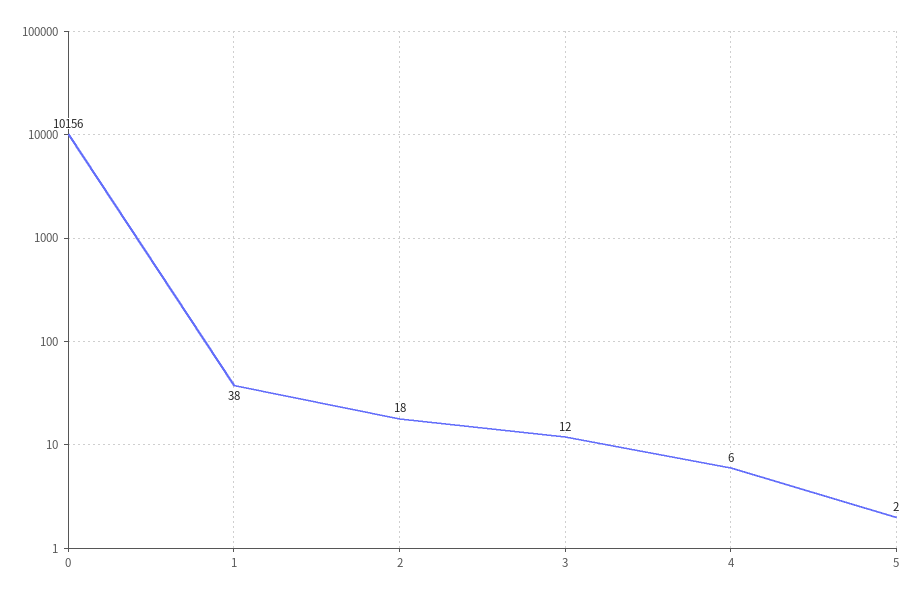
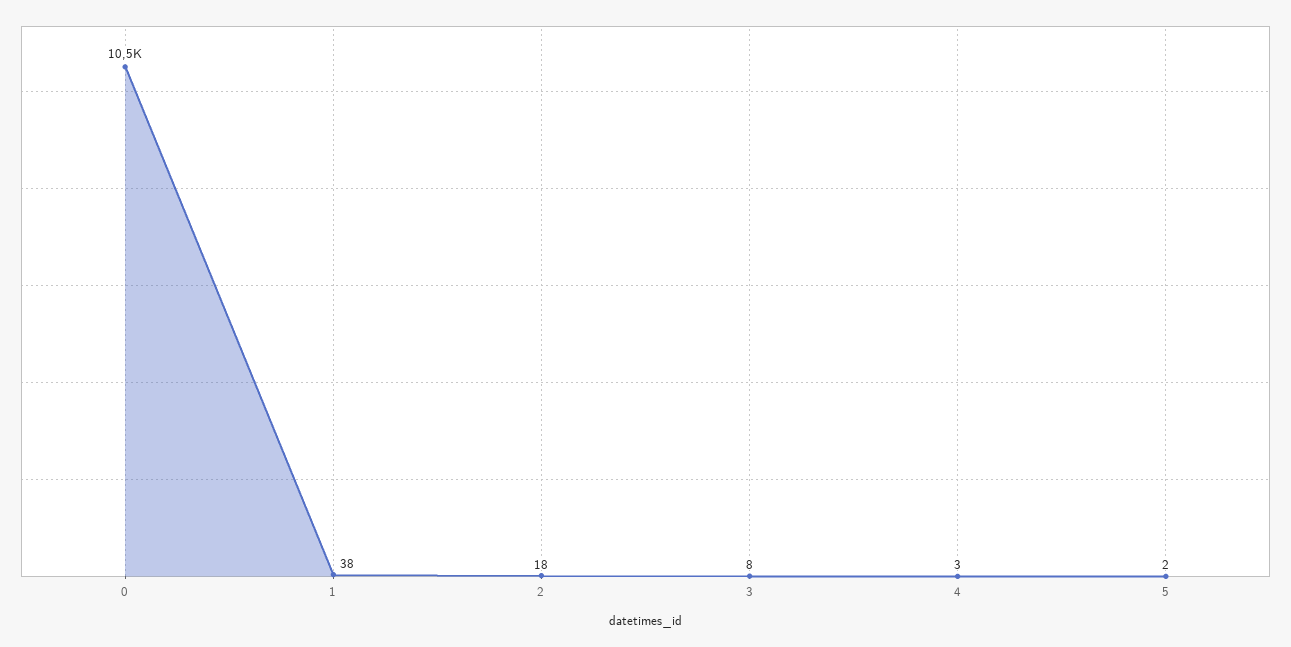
  {
-   "0": 10156,
+   "0": 10500,
    "1": 38,
    "2": 18,
-   "3": 12,
+   "3": 8,
-   "4": 6,
+   "4": 3,
    "5": 2
  }

